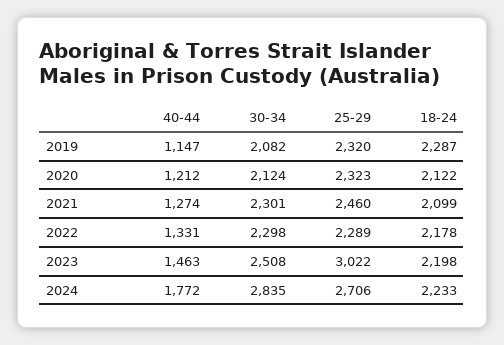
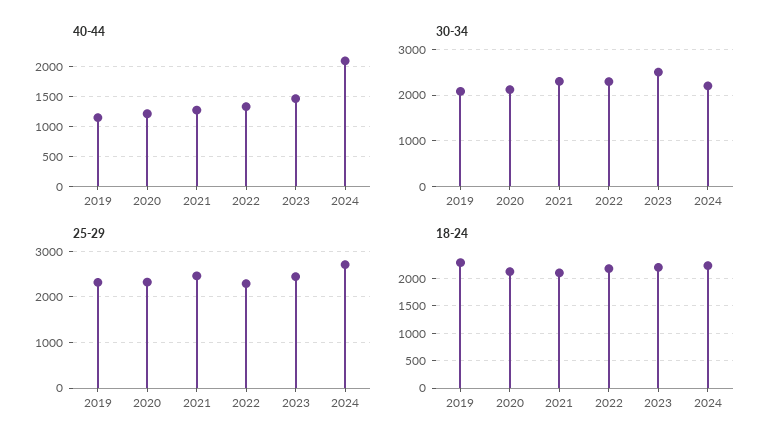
  {
    "40-44": {
      "2019": 1147,
      "2020": 1212,
      "2021": 1274,
      "2022": 1331,
      "2023": 1463,
-     "2024": 1772
+     "2024": 2100
    },
    "30-34": {
      "2019": 2082,
      "2020": 2124,
      "2021": 2301,
      "2022": 2298,
      "2023": 2508,
-     "2024": 2835
+     "2024": 2200
    },
    "25-29": {
      "2019": 2320,
      "2020": 2323,
      "2021": 2460,
      "2022": 2289,
-     "2023": 3022,
+     "2023": 2400,
      "2024": 2706
    },
    "18-24": {
      "2019": 2287,
      "2020": 2122,
      "2021": 2099,
      "2022": 2178,
      "2023": 2198,
      "2024": 2233
    }
  }

